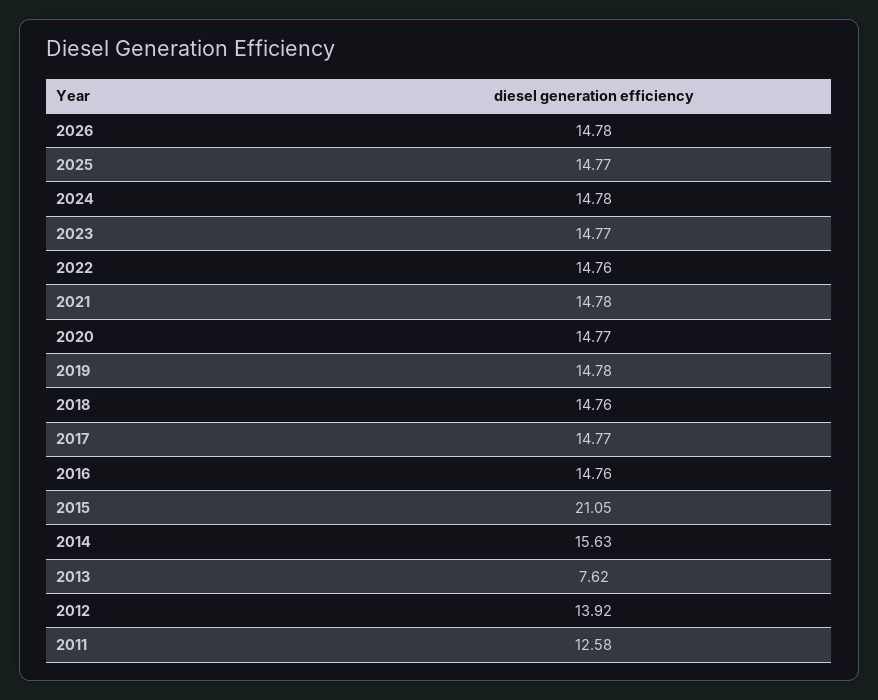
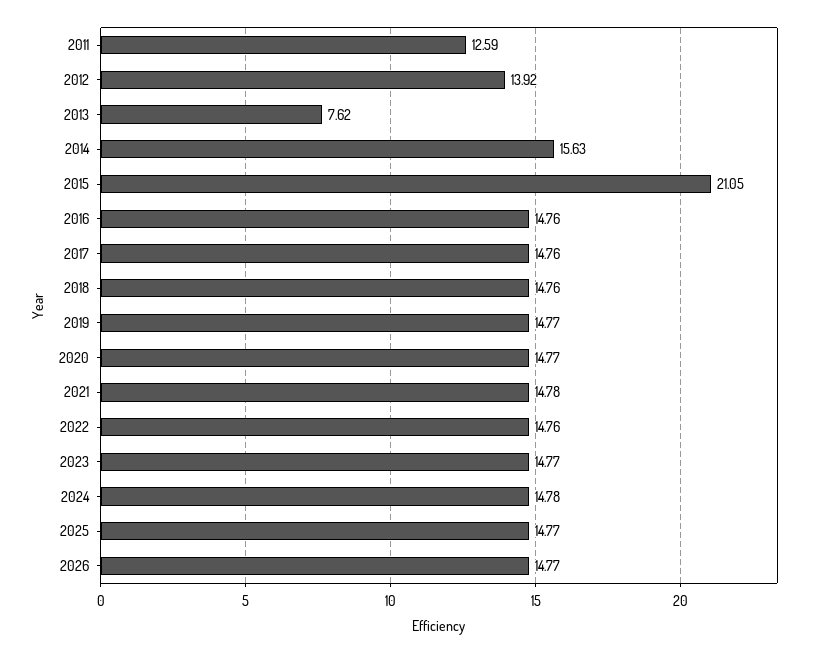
  {
-   "2026": 14.78,
+   "2026": 14.77,
    "2025": 14.77,
    "2024": 14.78,
    "2023": 14.77,
    "2022": 14.76,
    "2021": 14.78,
    "2020": 14.77,
-   "2019": 14.78,
+   "2019": 14.77,
    "2018": 14.76,
-   "2017": 14.77,
+   "2017": 14.76,
    "2016": 14.76,
    "2015": 21.05,
    "2014": 15.63,
    "2013": 7.62,
    "2012": 13.92,
-   "2011": 12.58
+   "2011": 12.59
  }

